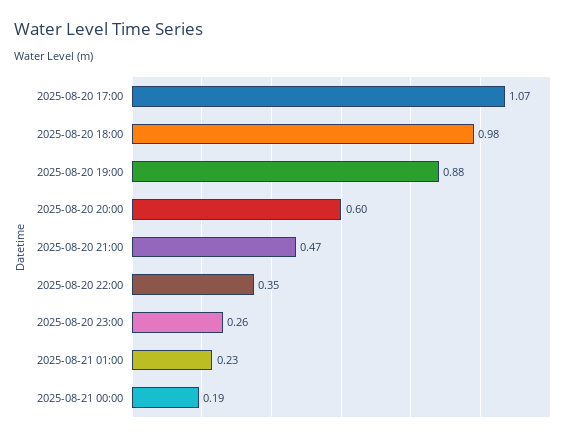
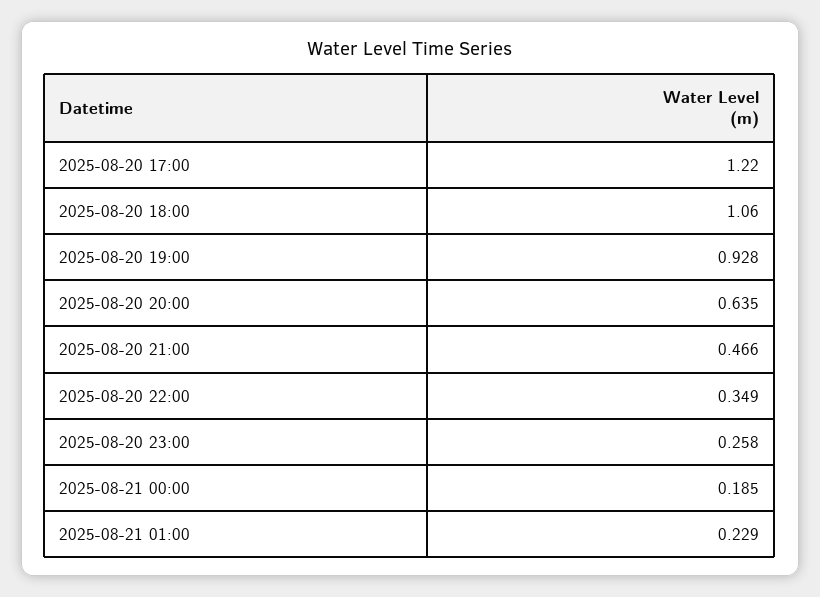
  {
-   "2025-08-20 17:00": 1.07,
+   "2025-08-20 17:00": 1.22,
-   "2025-08-20 18:00": 0.98,
+   "2025-08-20 18:00": 1.06,
-   "2025-08-20 19:00": 0.88,
+   "2025-08-20 19:00": 0.928,
-   "2025-08-20 20:00": 0.6,
+   "2025-08-20 20:00": 0.635,
    "2025-08-20 21:00": 0.466,
    "2025-08-20 22:00": 0.349,
    "2025-08-20 23:00": 0.258,
    "2025-08-21 01:00": 0.229,
    "2025-08-21 00:00": 0.185
  }

